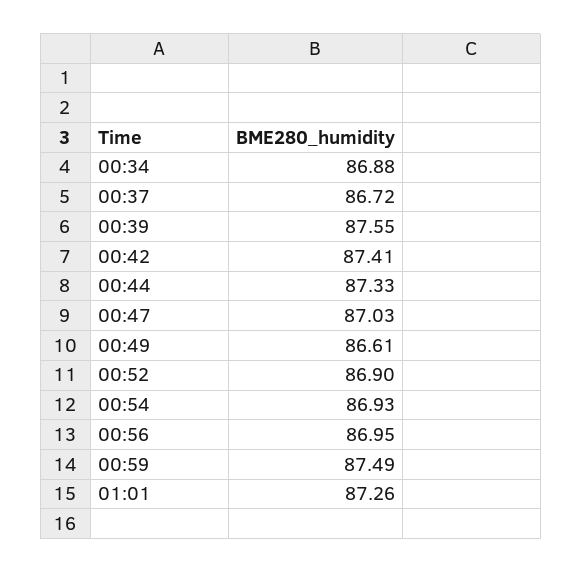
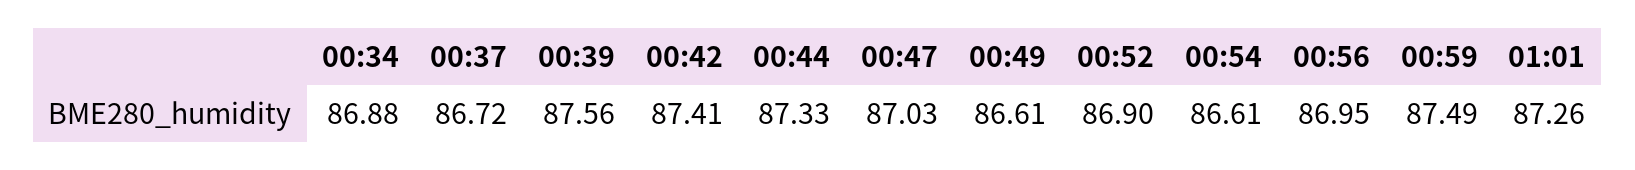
  {
    "00:34": 86.88,
    "00:37": 86.72,
-   "00:39": 87.55,
+   "00:39": 87.56,
    "00:42": 87.41,
    "00:44": 87.33,
    "00:47": 87.03,
    "00:49": 86.61,
    "00:52": 86.9,
-   "00:54": 86.93,
+   "00:54": 86.61,
    "00:56": 86.95,
    "00:59": 87.49,
    "01:01": 87.26
  }

